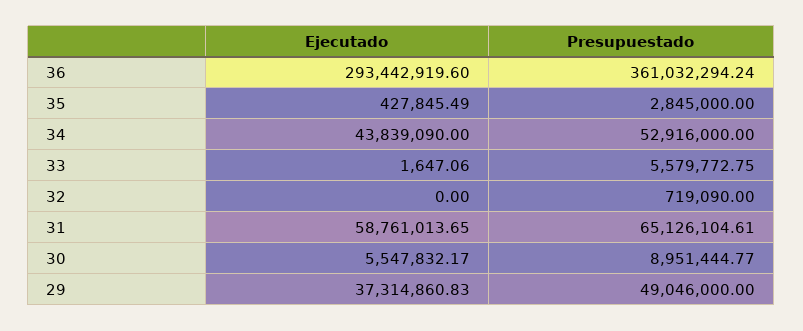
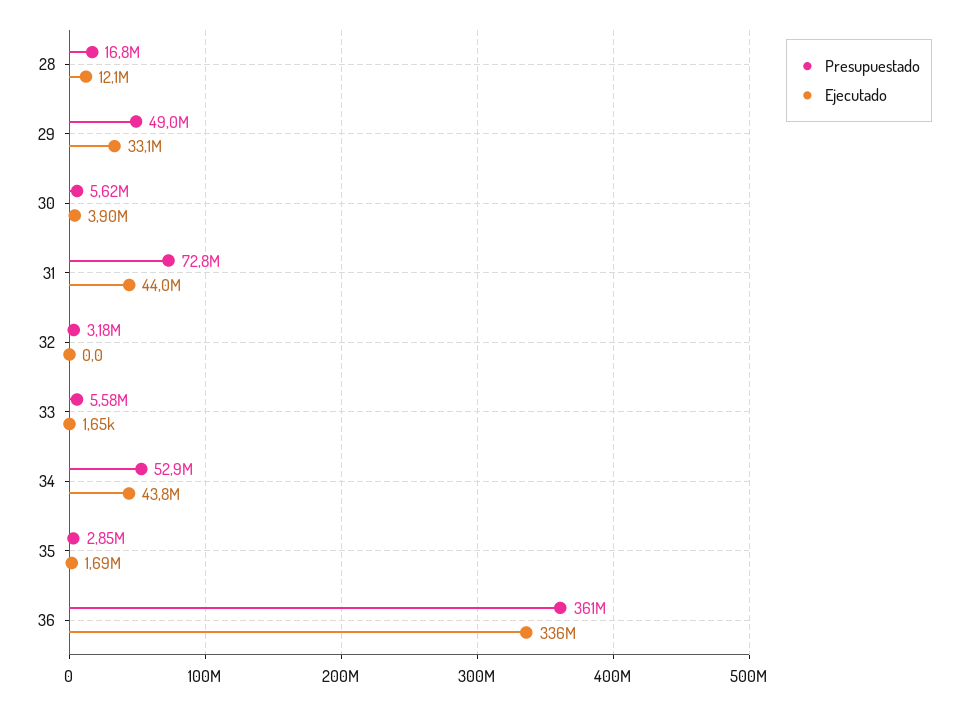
  {
    "Ejecutado": {
-     "36": 293442919.6,
+     "36": 336000000,
-     "35": 427845.49,
+     "35": 1690000,
      "34": 43839090,
      "33": 1647.06,
      "32": 0,
-     "31": 58761013.65,
+     "31": 44000000,
-     "30": 5547832.17,
+     "30": 3900000,
-     "29": 37314860.83
+     "29": 33100000,
+     "28": 12100000
    },
    "Presupuestado": {
      "36": 361032294.24,
      "35": 2845000,
      "34": 52916000,
      "33": 5579772.75,
-     "32": 719090,
+     "32": 3180000,
-     "31": 65126104.61,
+     "31": 72800000,
-     "30": 8951444.77,
+     "30": 5620000,
-     "29": 49046000
+     "29": 49046000,
+     "28": 16800000
    }
  }

